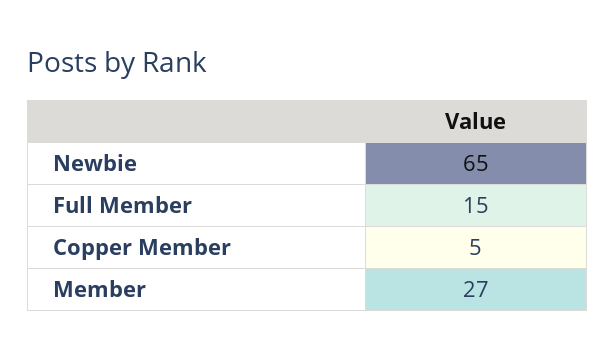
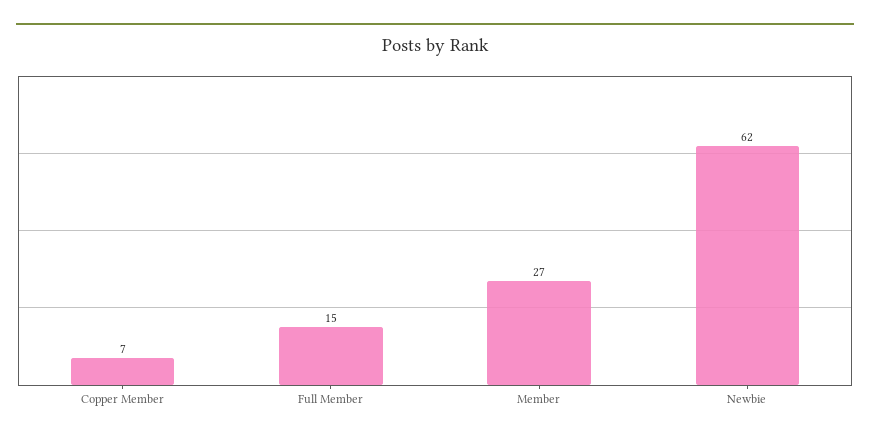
  {
-   "Newbie": 65,
+   "Newbie": 62,
    "Full Member": 15,
-   "Copper Member": 5,
+   "Copper Member": 7,
    "Member": 27
  }

